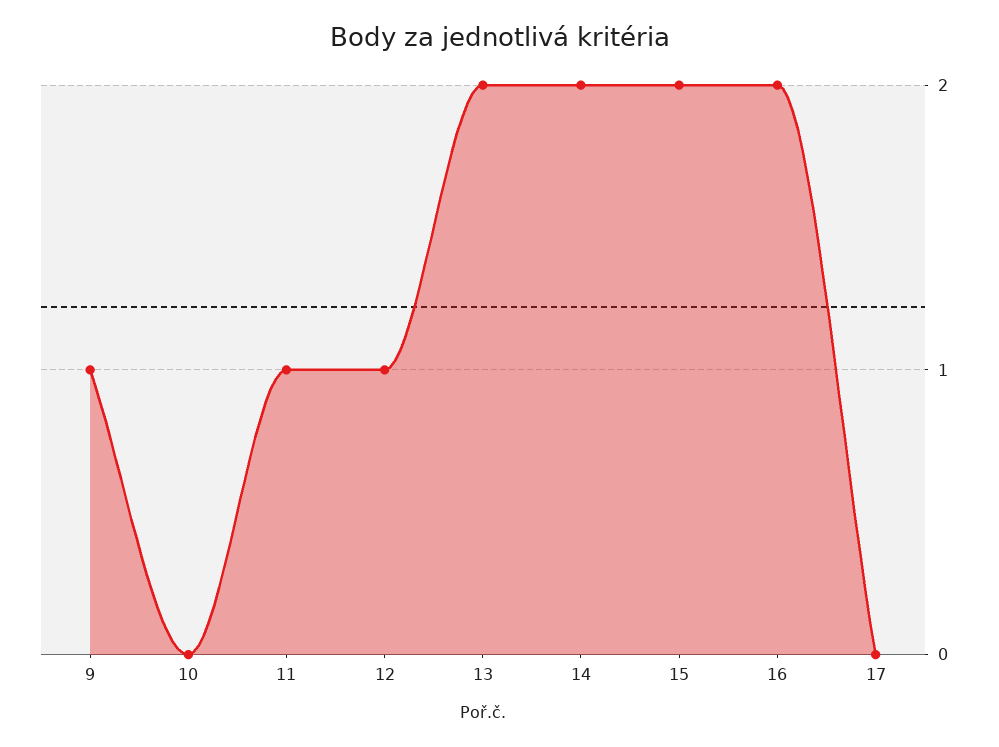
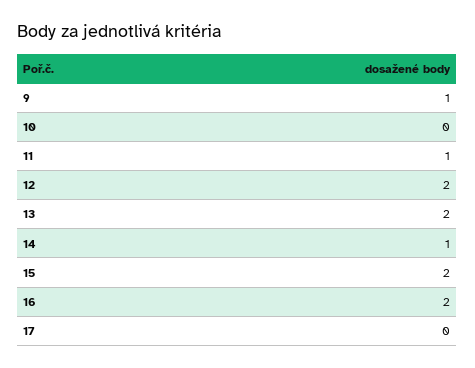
  {
    "9": 1,
    "10": 0,
    "11": 1,
-   "12": 1,
+   "12": 2,
    "13": 2,
-   "14": 2,
+   "14": 1,
    "15": 2,
    "16": 2,
    "17": 0
  }

